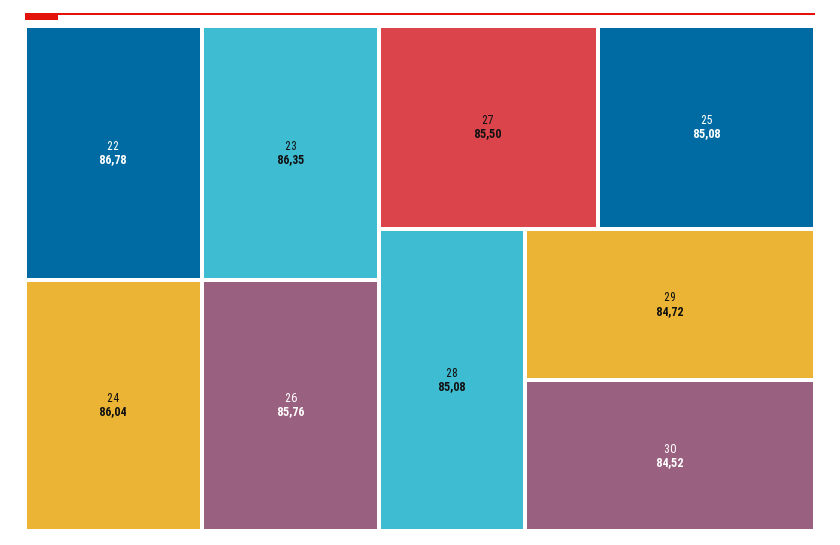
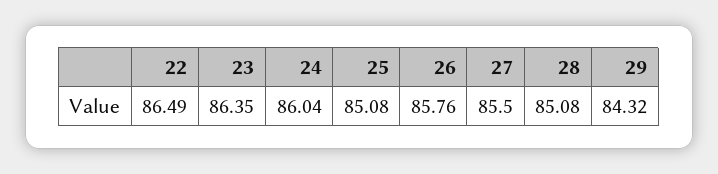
  {
-   "22": 86.78,
+   "22": 86.49,
    "23": 86.35,
    "24": 86.04,
    "26": 85.76,
    "27": 85.5,
    "25": 85.08,
    "28": 85.08,
-   "29": 84.72,
+   "29": 84.32
-   "30": 84.52
  }

